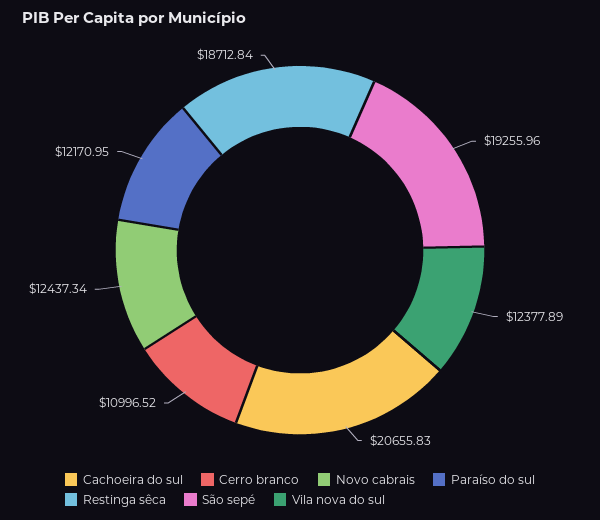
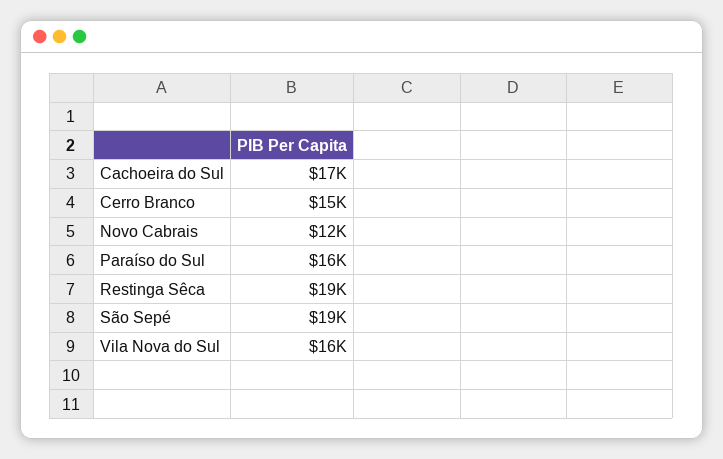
  {
-   "Cachoeira do sul": 20655.83,
+   "Cachoeira do sul": 17000,
-   "Cerro branco": 10996.52,
+   "Cerro branco": 15000,
    "Novo cabrais": 12437.34,
-   "Paraíso do sul": 12170.95,
+   "Paraíso do sul": 16000,
    "Restinga sêca": 18712.84,
    "São sepé": 19255.96,
-   "Vila nova do sul": 12377.89
+   "Vila nova do sul": 16000
  }

